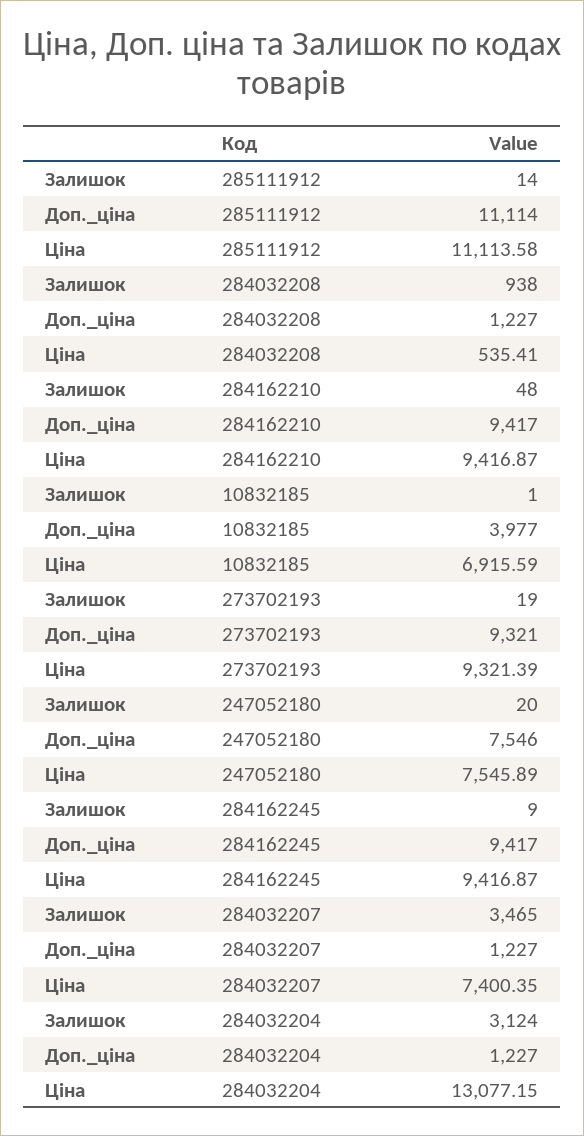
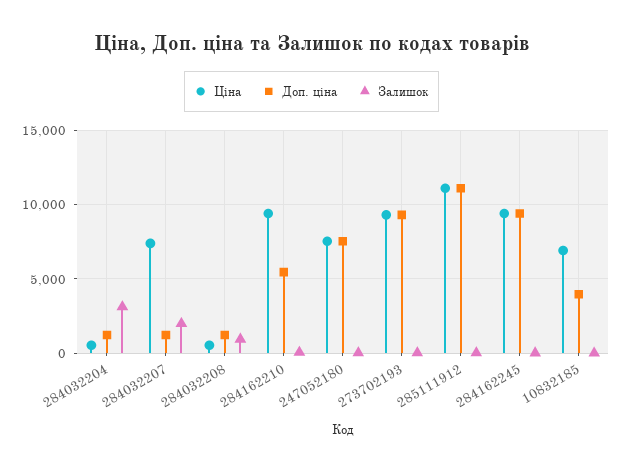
  {
    "Залишок": {
      "285111912": 14,
      "284032208": 938,
      "284162210": 48,
      "10832185": 1,
      "273702193": 19,
      "247052180": 20,
      "284162245": 9,
-     "284032207": 3465,
+     "284032207": 2000,
      "284032204": 3124
    },
    "Доп._ціна": {
      "285111912": 11114,
      "284032208": 1227,
-     "284162210": 9417,
+     "284162210": 5500,
      "10832185": 3977,
      "273702193": 9321,
      "247052180": 7546,
      "284162245": 9417,
      "284032207": 1227,
      "284032204": 1227
    },
    "Ціна": {
      "285111912": 11113.58,
      "284032208": 535.41,
      "284162210": 9416.87,
      "10832185": 6915.59,
      "273702193": 9321.39,
      "247052180": 7545.89,
      "284162245": 9416.87,
      "284032207": 7400.35,
-     "284032204": 13077.15
+     "284032204": 500
    }
  }

